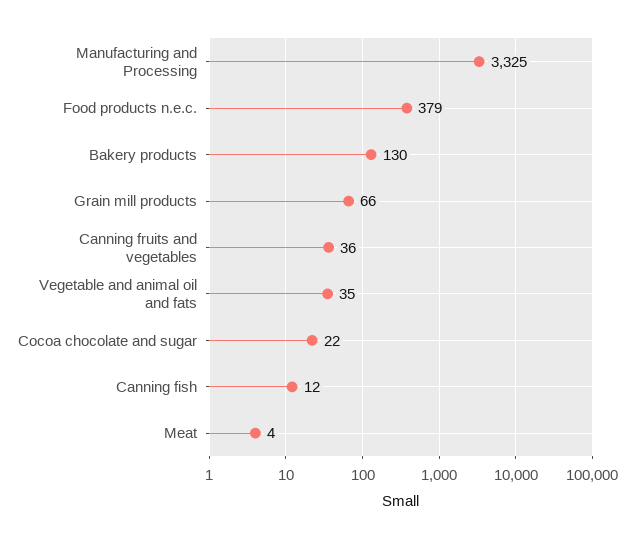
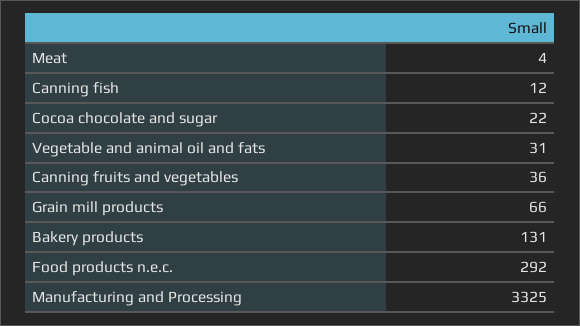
  {
    "Manufacturing and Processing": 3325,
-   "Food products n.e.c.": 379,
+   "Food products n.e.c.": 292,
-   "Bakery products": 130,
+   "Bakery products": 131,
    "Grain mill products": 66,
    "Canning fruits and vegetables": 36,
-   "Vegetable and animal oil and fats": 35,
+   "Vegetable and animal oil and fats": 31,
    "Cocoa chocolate and sugar": 22,
    "Canning fish": 12,
    "Meat": 4
  }

